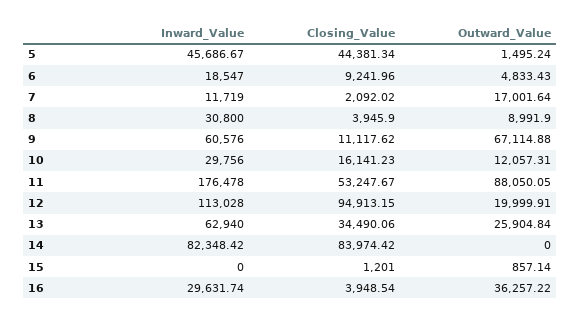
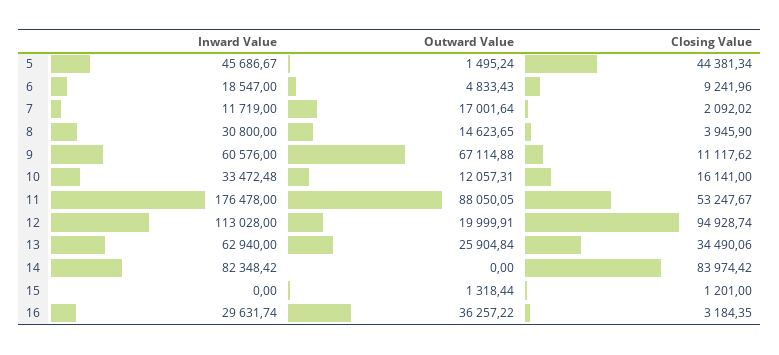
  {
    "Inward_Value": {
      "5": 45686.67,
      "6": 18547,
      "7": 11719,
      "8": 30800,
      "9": 60576,
-     "10": 29756,
+     "10": 33472.48,
      "11": 176478,
      "12": 113028,
      "13": 62940,
      "14": 82348.42,
      "15": 0,
      "16": 29631.74
    },
    "Closing_Value": {
      "5": 44381.34,
      "6": 9241.96,
      "7": 2092.02,
      "8": 3945.9,
      "9": 11117.62,
-     "10": 16141.23,
+     "10": 16141,
      "11": 53247.67,
-     "12": 94913.15,
+     "12": 94928.74,
      "13": 34490.06,
      "14": 83974.42,
      "15": 1201,
-     "16": 3948.54
+     "16": 3184.35
    },
    "Outward_Value": {
      "5": 1495.24,
      "6": 4833.43,
      "7": 17001.64,
-     "8": 8991.9,
+     "8": 14623.65,
      "9": 67114.88,
      "10": 12057.31,
      "11": 88050.05,
      "12": 19999.91,
      "13": 25904.84,
      "14": 0,
-     "15": 857.14,
+     "15": 1318.44,
      "16": 36257.22
    }
  }

